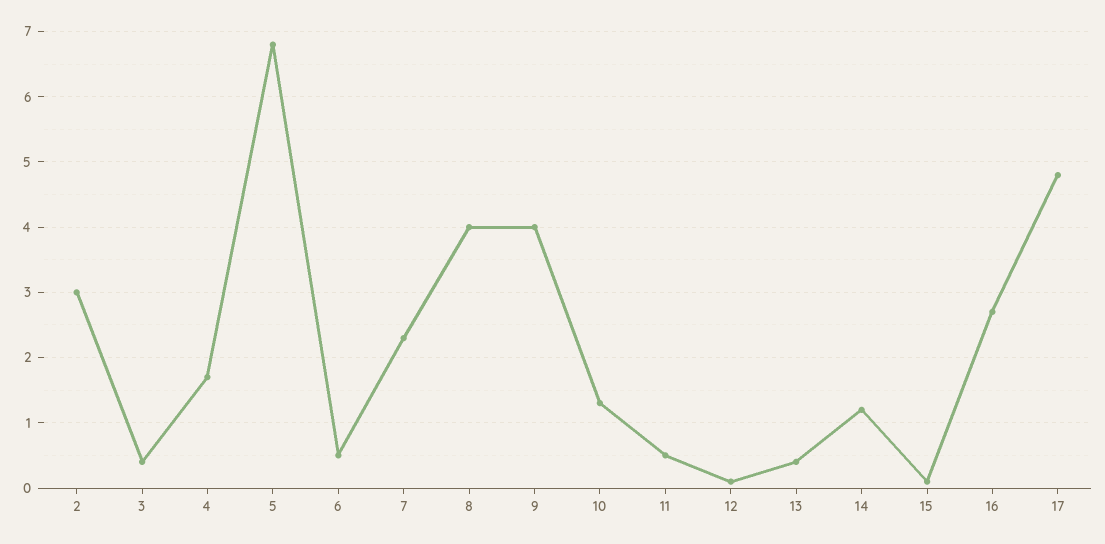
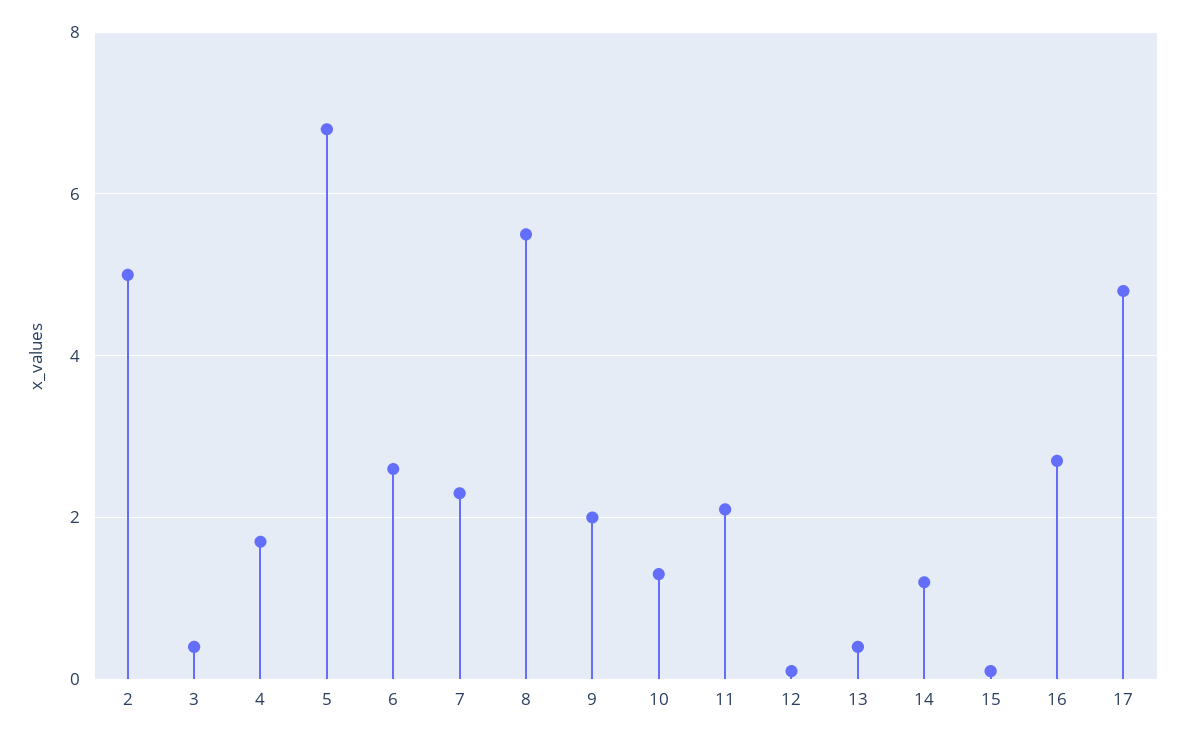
  {
-   "2": 3,
+   "2": 5,
    "3": 0.4,
    "4": 1.7,
    "5": 6.8,
-   "6": 0.5,
+   "6": 2.5,
    "7": 2.3,
-   "8": 4,
+   "8": 5.5,
-   "9": 4,
+   "9": 2,
    "10": 1.3,
-   "11": 0.5,
+   "11": 2,
    "12": 0.1,
    "13": 0.4,
    "14": 1.2,
    "15": 0.1,
    "16": 2.7,
    "17": 4.8
  }

